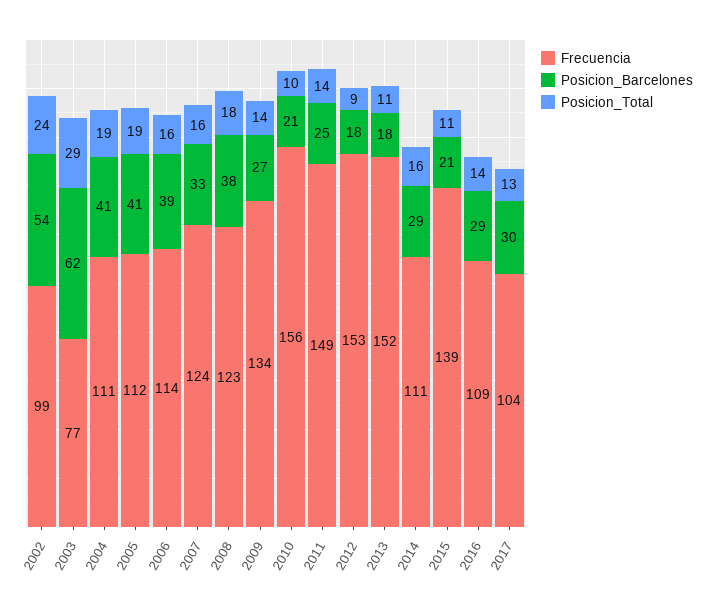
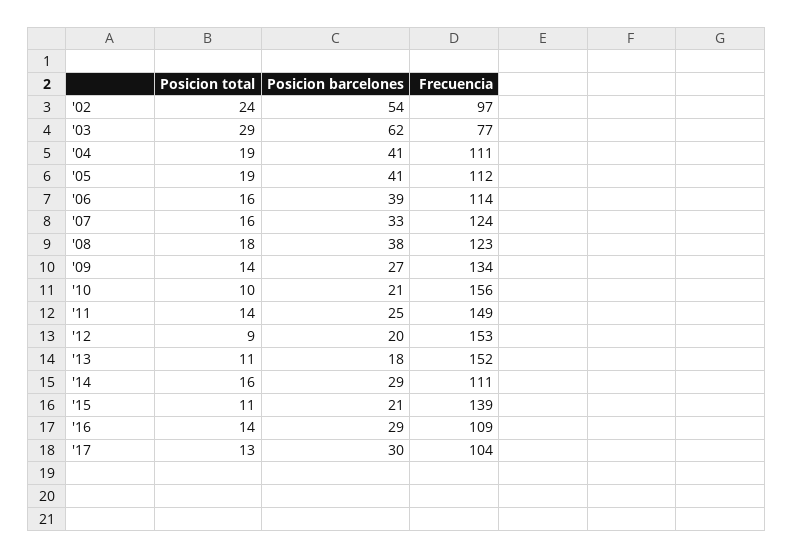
  {
    "Frecuencia": {
-     "2002": 99,
+     "2002": 97,
      "2003": 77,
      "2004": 111,
      "2005": 112,
      "2006": 114,
      "2007": 124,
      "2008": 123,
      "2009": 134,
      "2010": 156,
      "2011": 149,
      "2012": 153,
      "2013": 152,
      "2014": 111,
      "2015": 139,
      "2016": 109,
      "2017": 104
    },
    "Posicion_Barcelones": {
      "2002": 54,
      "2003": 62,
      "2004": 41,
      "2005": 41,
      "2006": 39,
      "2007": 33,
      "2008": 38,
      "2009": 27,
      "2010": 21,
      "2011": 25,
-     "2012": 18,
+     "2012": 20,
      "2013": 18,
      "2014": 29,
      "2015": 21,
      "2016": 29,
      "2017": 30
    },
    "Posicion_Total": {
      "2002": 24,
      "2003": 29,
      "2004": 19,
      "2005": 19,
      "2006": 16,
      "2007": 16,
      "2008": 18,
      "2009": 14,
      "2010": 10,
      "2011": 14,
      "2012": 9,
      "2013": 11,
      "2014": 16,
      "2015": 11,
      "2016": 14,
      "2017": 13
    }
  }

